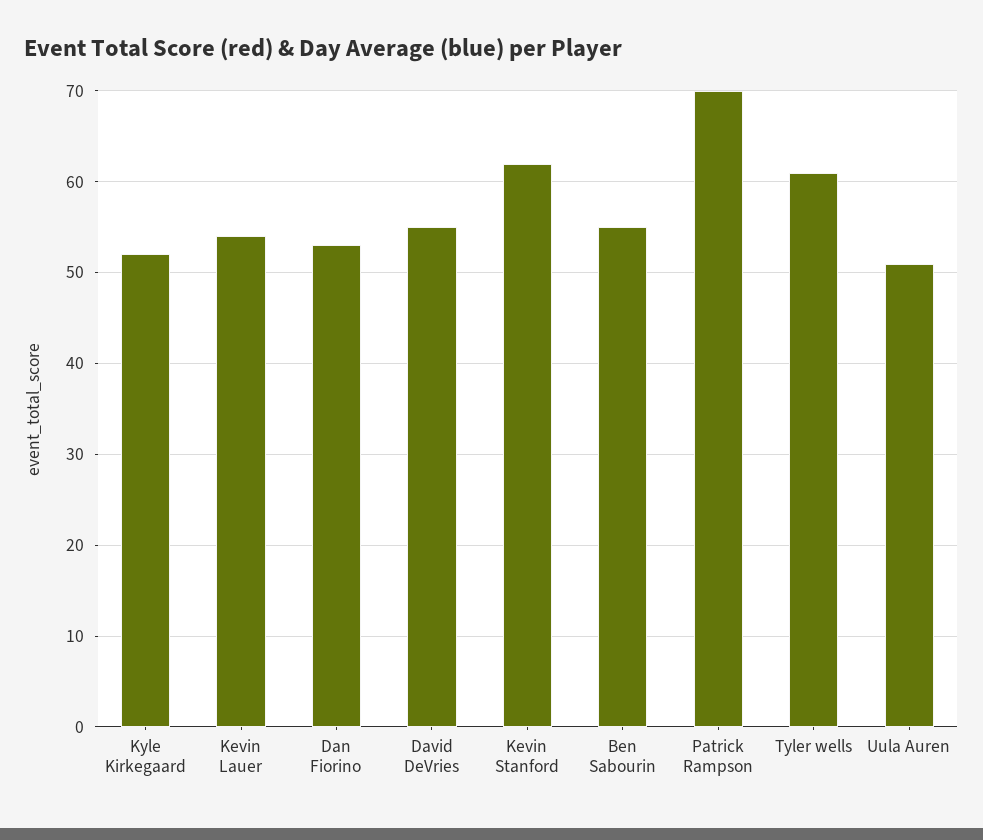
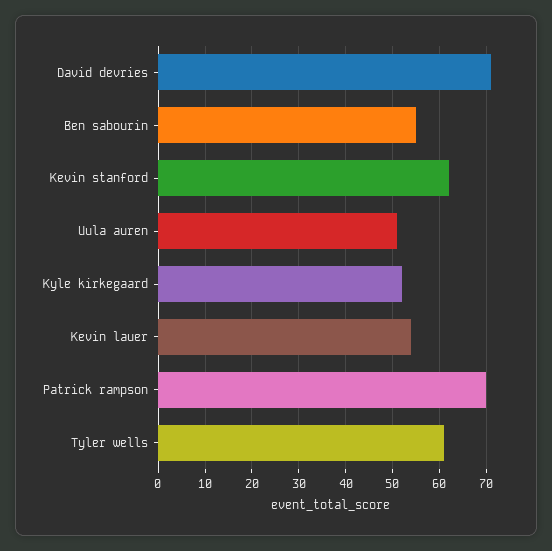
  {
    "Kyle Kirkegaard": 52,
    "Kevin Lauer": 54,
-   "Dan Fiorino": 53,
-   "David DeVries": 55,
+   "David DeVries": 70,
    "Kevin Stanford": 62,
    "Ben Sabourin": 55,
    "Patrick Rampson": 70,
    "Tyler wells": 61,
    "Uula Auren": 51
  }

